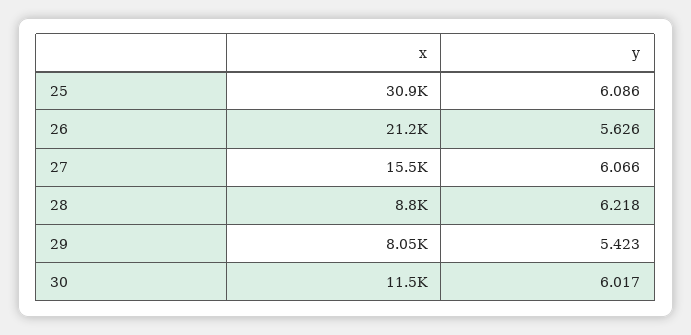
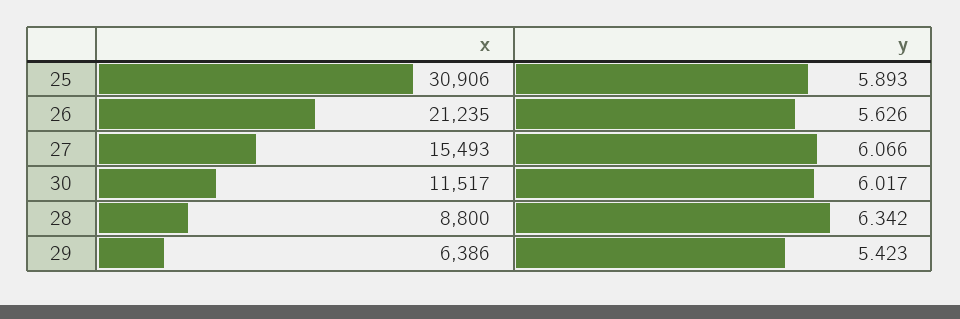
  {
    "x": {
      "25": 30906,
      "26": 21235,
      "27": 15493,
      "28": 8800,
-     "29": 8050,
+     "29": 6386,
      "30": 11517
    },
    "y": {
-     "25": 6.086,
+     "25": 5.893,
      "26": 5.626,
      "27": 6.066,
-     "28": 6.218,
+     "28": 6.342,
      "29": 5.423,
      "30": 6.017
    }
  }

